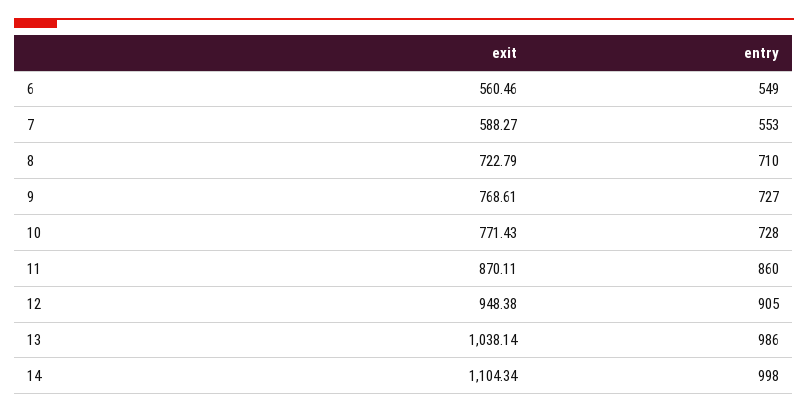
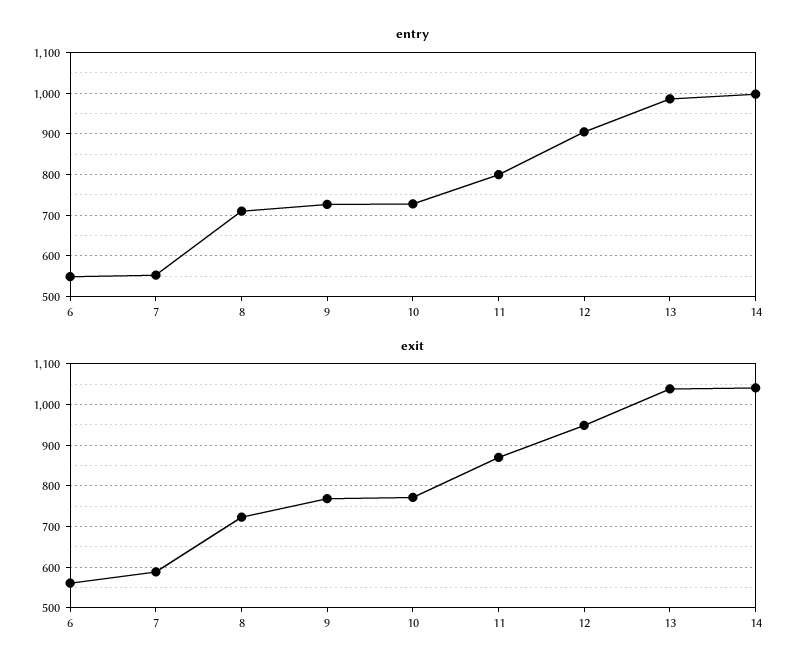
  {
    "exit": {
      "6": 560.46,
      "7": 588.27,
      "8": 722.79,
      "9": 768.61,
      "10": 771.43,
      "11": 870.11,
      "12": 948.38,
      "13": 1038.14,
-     "14": 1104.34
+     "14": 1040
    },
    "entry": {
      "6": 549,
      "7": 553,
      "8": 710,
      "9": 727,
      "10": 728,
-     "11": 860,
+     "11": 800,
      "12": 905,
      "13": 986,
      "14": 998
    }
  }

